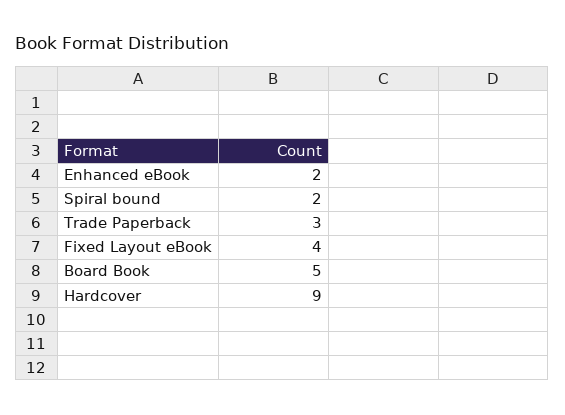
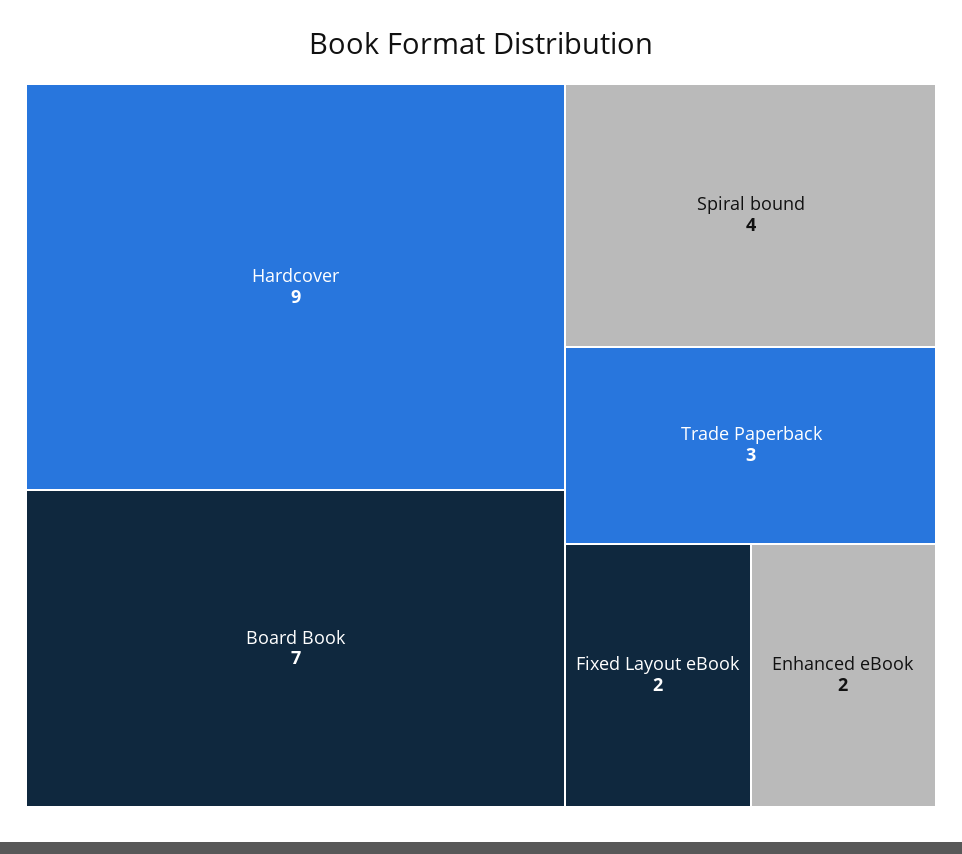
  {
    "Enhanced eBook": 2,
-   "Spiral bound": 2,
+   "Spiral bound": 4,
    "Trade Paperback": 3,
-   "Fixed Layout eBook": 4,
+   "Fixed Layout eBook": 2,
-   "Board Book": 5,
+   "Board Book": 7,
    "Hardcover": 9
  }

